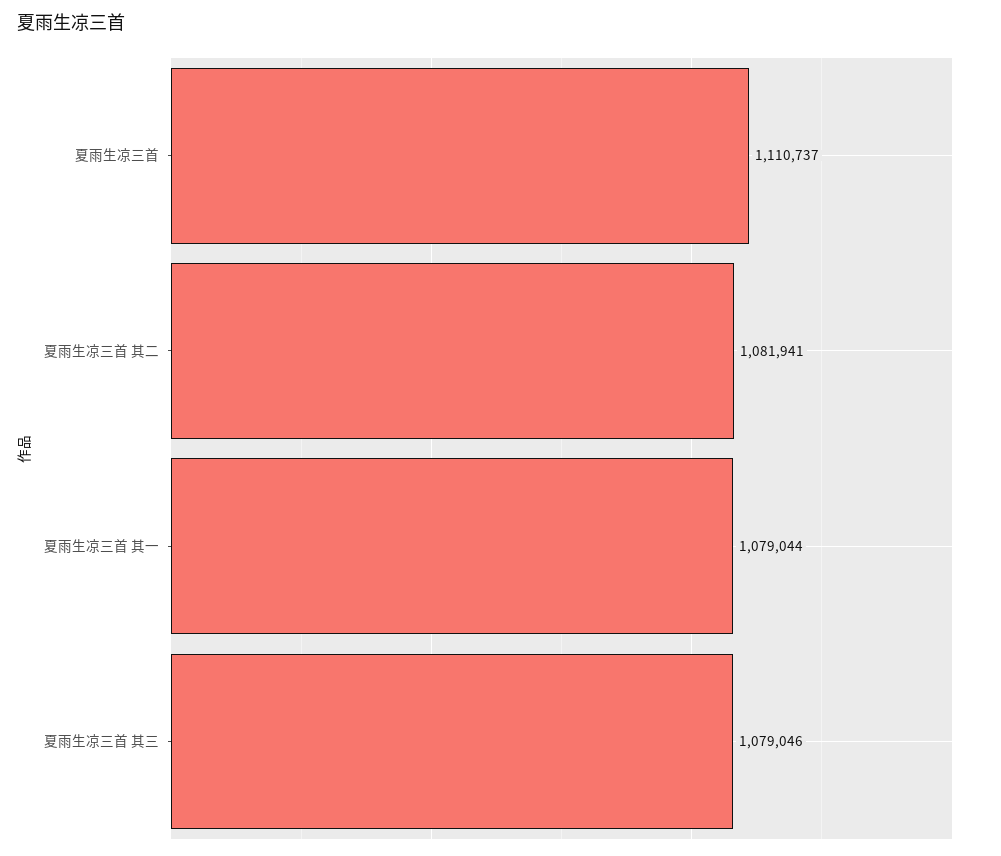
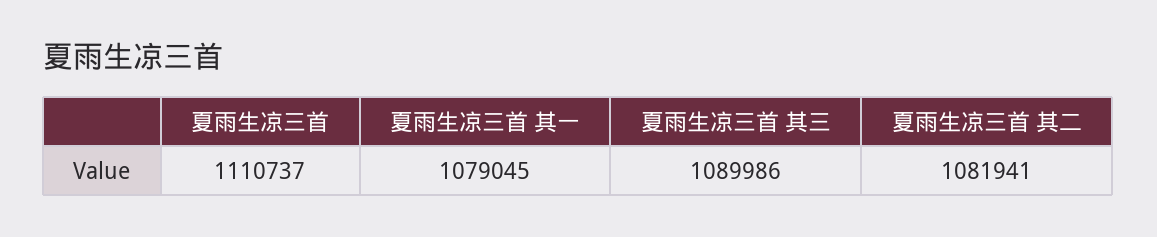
  {
    "夏雨生凉三首": 1110737,
    "夏雨生凉三首 其二": 1081941,
-   "夏雨生凉三首 其一": 1079044,
+   "夏雨生凉三首 其一": 1079045,
-   "夏雨生凉三首 其三": 1079046
+   "夏雨生凉三首 其三": 1089986
  }

